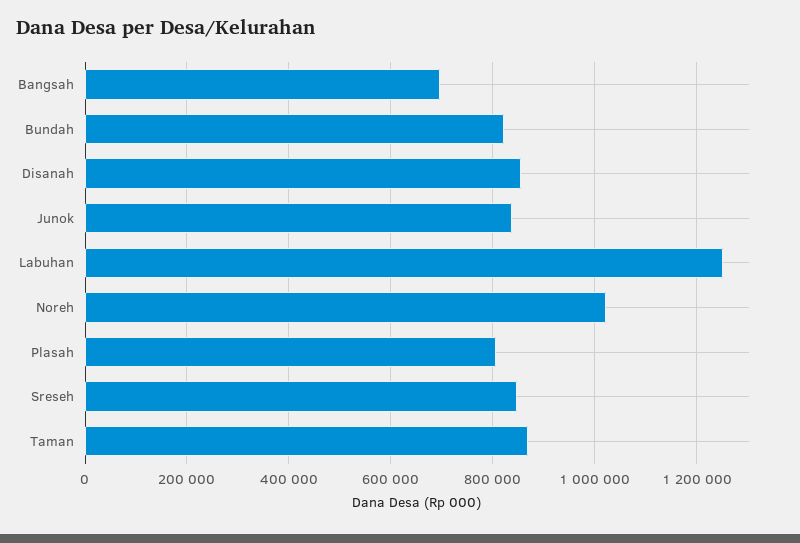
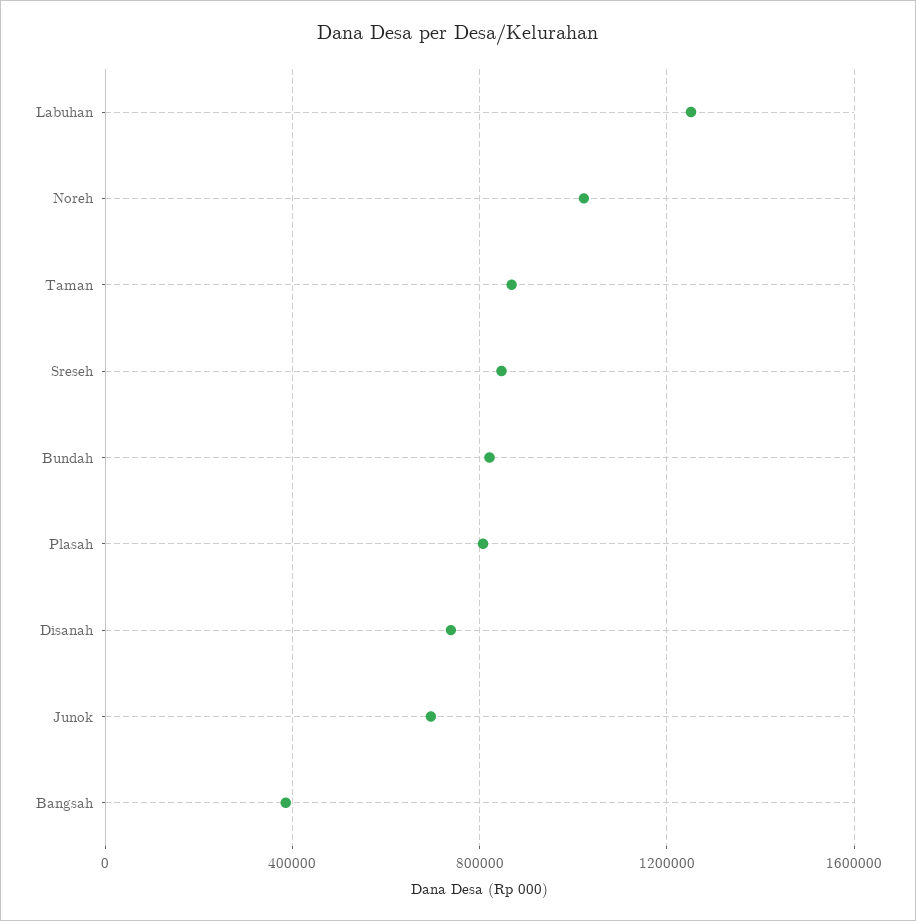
  {
-   "Bangsah": 700000,
+   "Bangsah": 400000,
    "Bundah": 820000,
-   "Disanah": 860000,
+   "Disanah": 750000,
-   "Junok": 840000,
+   "Junok": 700000,
    "Labuhan": 1260000,
    "Noreh": 1020000,
    "Plasah": 800000,
    "Sreseh": 840000,
    "Taman": 860000
  }

